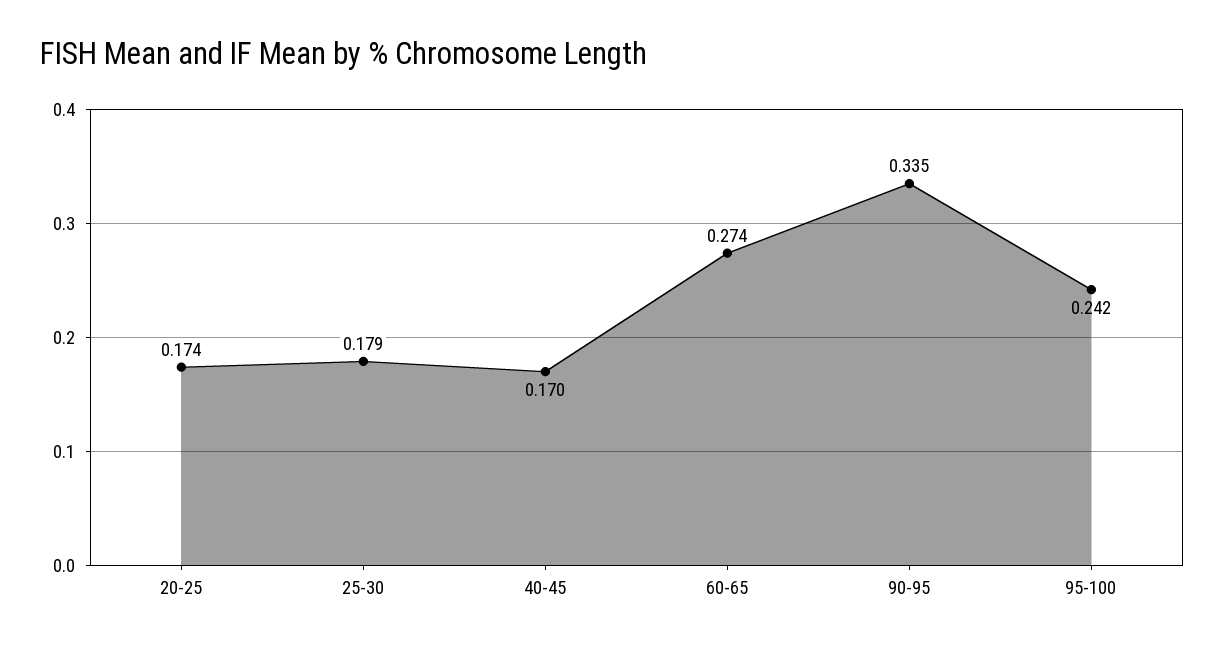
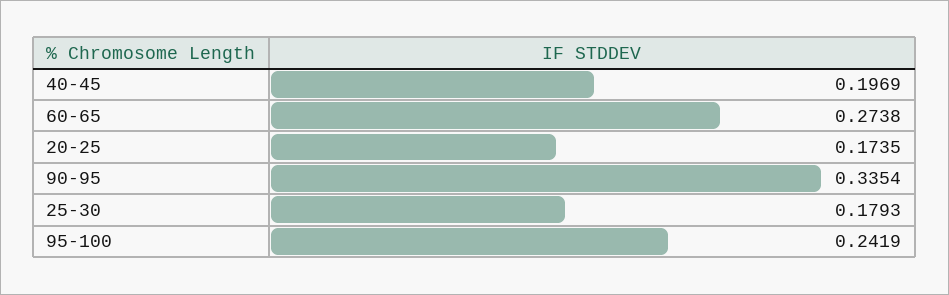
  {
    "20-25": 0.1735,
    "25-30": 0.1793,
-   "40-45": 0.17,
+   "40-45": 0.1969,
    "60-65": 0.2738,
    "90-95": 0.3354,
    "95-100": 0.2419
  }

